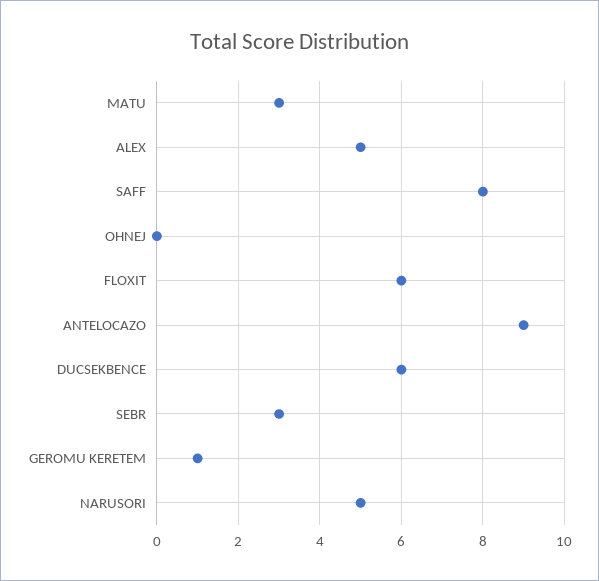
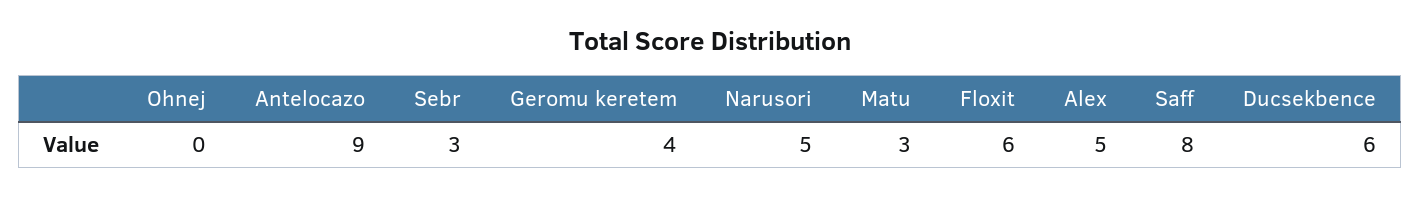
  {
    "MATU": 3,
    "ALEX": 5,
    "SAFF": 8,
    "OHNEJ": 0,
    "FLOXIT": 6,
    "ANTELOCAZO": 9,
    "DUCSEKBENCE": 6,
    "SEBR": 3,
-   "GEROMU KERETEM": 1,
+   "GEROMU KERETEM": 4,
    "NARUSORI": 5
  }

